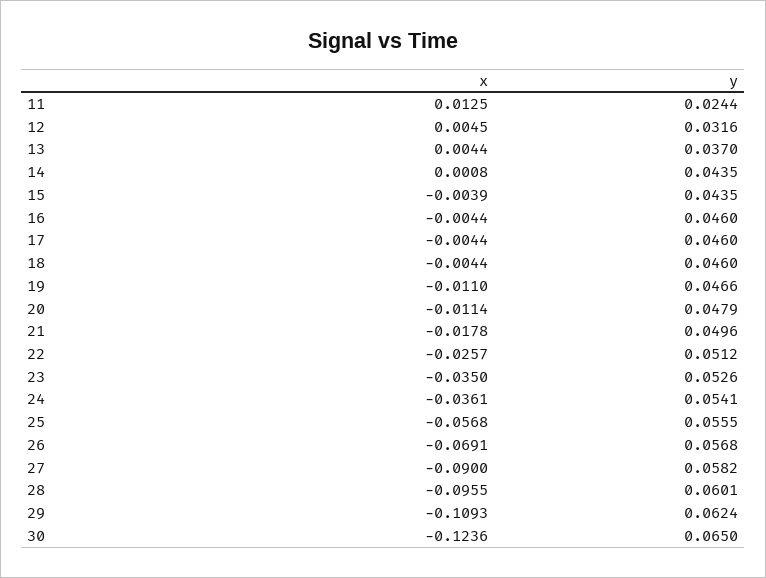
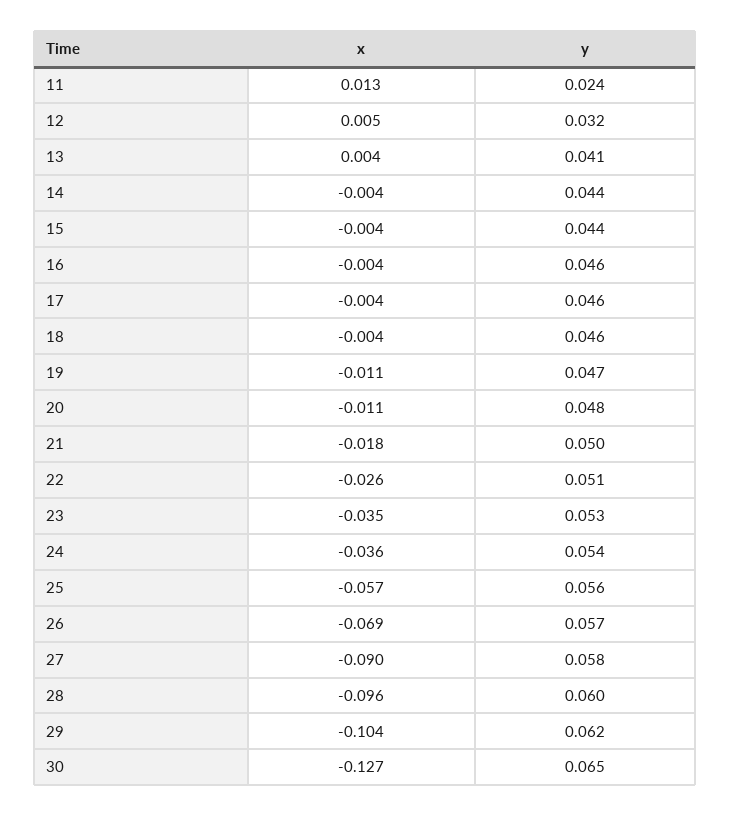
  {
    "x": {
      "11": 0.0125,
      "12": 0.0045,
      "13": 0.0044,
-     "14": 0.0008,
+     "14": -0.004,
      "15": -0.0039,
      "16": -0.0044,
      "17": -0.0044,
      "18": -0.0044,
      "19": -0.011,
      "20": -0.0114,
      "21": -0.0178,
      "22": -0.0257,
      "23": -0.035,
      "24": -0.0361,
      "25": -0.0568,
      "26": -0.0691,
      "27": -0.09,
      "28": -0.0955,
-     "29": -0.1093,
+     "29": -0.104,
-     "30": -0.1236
+     "30": -0.127
    },
    "y": {
      "11": 0.0244,
      "12": 0.0316,
-     "13": 0.037,
+     "13": 0.041,
      "14": 0.0435,
      "15": 0.0435,
      "16": 0.046,
      "17": 0.046,
      "18": 0.046,
      "19": 0.0466,
      "20": 0.0479,
      "21": 0.0496,
      "22": 0.0512,
      "23": 0.0526,
      "24": 0.0541,
      "25": 0.0555,
      "26": 0.0568,
      "27": 0.0582,
      "28": 0.0601,
      "29": 0.0624,
      "30": 0.065
    }
  }

